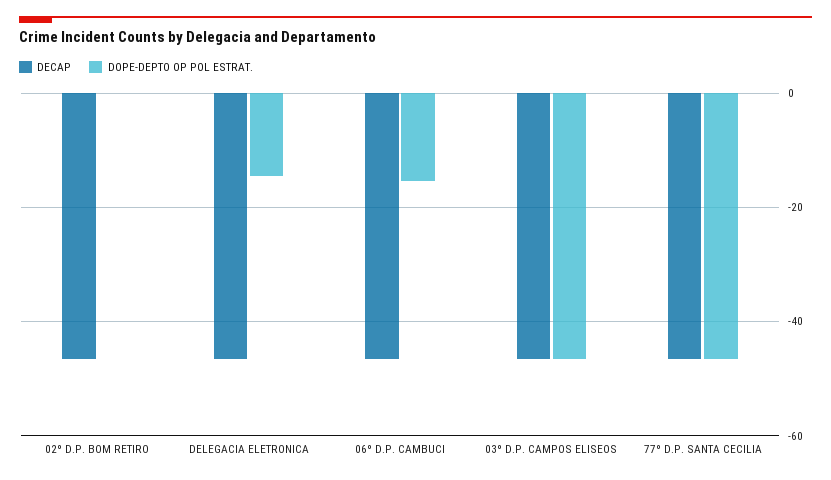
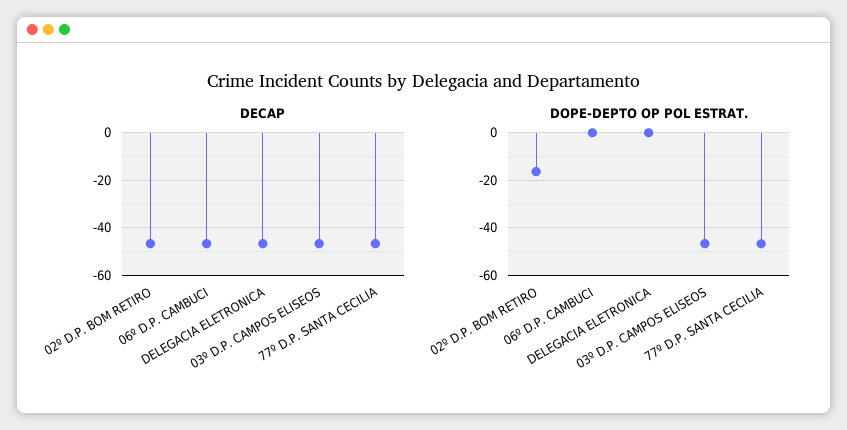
  {
    "DECAP": {
      "02º D.P. BOM RETIRO": -46,
      "DELEGACIA ELETRONICA": -46,
      "06º D.P. CAMBUCI": -46,
      "03º D.P. CAMPOS ELISEOS": -46,
      "77º D.P. SANTA CECILIA": -46
    },
    "DOPE-DEPTO OP POL ESTRAT.": {
-     "02º D.P. BOM RETIRO": 0,
+     "02º D.P. BOM RETIRO": -15,
-     "DELEGACIA ELETRONICA": -14,
+     "DELEGACIA ELETRONICA": 0,
-     "06º D.P. CAMBUCI": -16,
+     "06º D.P. CAMBUCI": 0,
      "03º D.P. CAMPOS ELISEOS": -46,
      "77º D.P. SANTA CECILIA": -46
    }
  }

